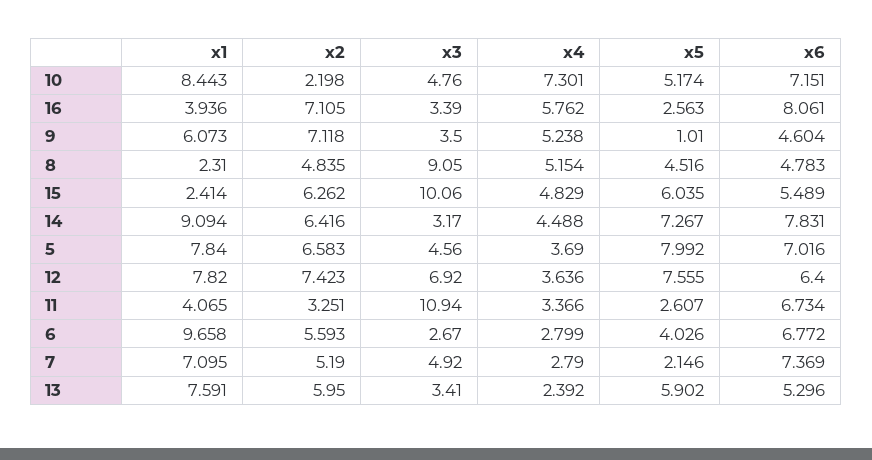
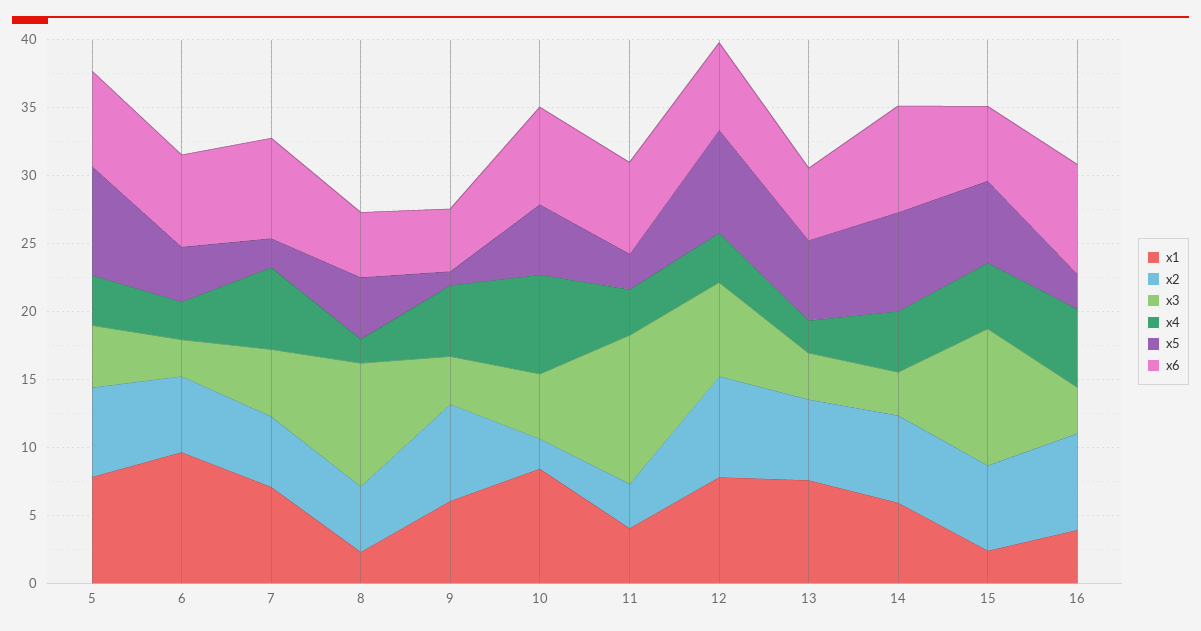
  {
    "x1": {
      "10": 8.443,
      "16": 3.936,
      "9": 6.073,
      "8": 2.31,
      "15": 2.414,
-     "14": 9.094,
+     "14": 6,
      "5": 7.84,
      "12": 7.82,
      "11": 4.065,
      "6": 9.658,
      "7": 7.095,
      "13": 7.591
    },
    "x2": {
      "10": 2.198,
      "16": 7.105,
      "9": 7.118,
      "8": 4.835,
      "15": 6.262,
      "14": 6.416,
      "5": 6.583,
      "12": 7.423,
      "11": 3.251,
      "6": 5.593,
      "7": 5.19,
      "13": 5.95
    },
    "x3": {
      "10": 4.76,
      "16": 3.39,
      "9": 3.5,
      "8": 9.05,
      "15": 10.06,
      "14": 3.17,
      "5": 4.56,
      "12": 6.92,
      "11": 10.94,
      "6": 2.67,
      "7": 4.92,
      "13": 3.41
    },
    "x4": {
      "10": 7.301,
      "16": 5.762,
      "9": 5.238,
-     "8": 5.154,
+     "8": 2,
      "15": 4.829,
      "14": 4.488,
      "5": 3.69,
      "12": 3.636,
      "11": 3.366,
      "6": 2.799,
-     "7": 2.79,
+     "7": 6,
      "13": 2.392
    },
    "x5": {
      "10": 5.174,
      "16": 2.563,
      "9": 1.01,
      "8": 4.516,
      "15": 6.035,
      "14": 7.267,
      "5": 7.992,
      "12": 7.555,
      "11": 2.607,
      "6": 4.026,
      "7": 2.146,
      "13": 5.902
    },
    "x6": {
      "10": 7.151,
      "16": 8.061,
      "9": 4.604,
      "8": 4.783,
      "15": 5.489,
      "14": 7.831,
      "5": 7.016,
      "12": 6.4,
      "11": 6.734,
      "6": 6.772,
      "7": 7.369,
      "13": 5.296
    }
  }

